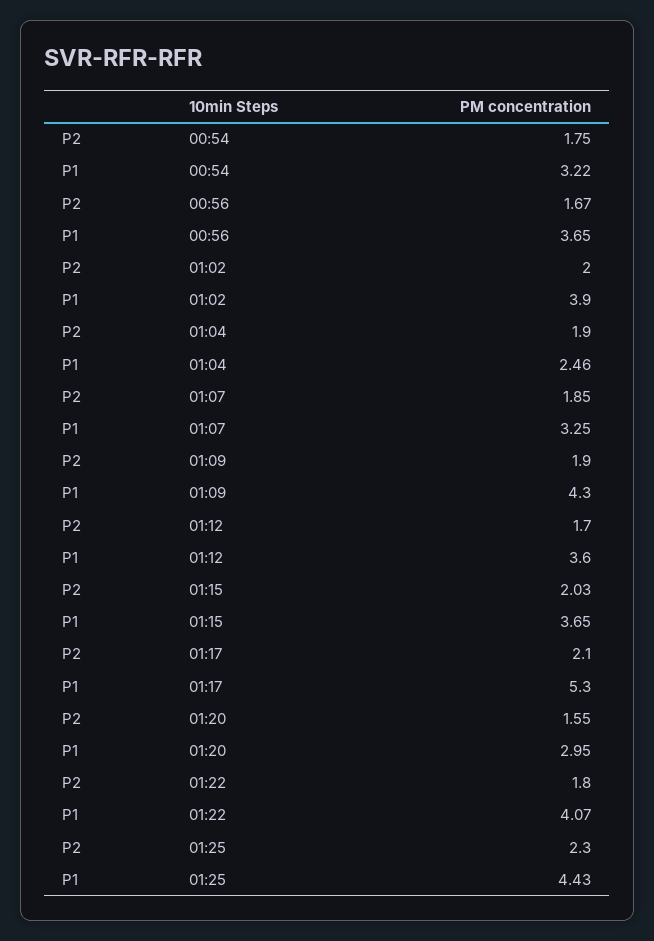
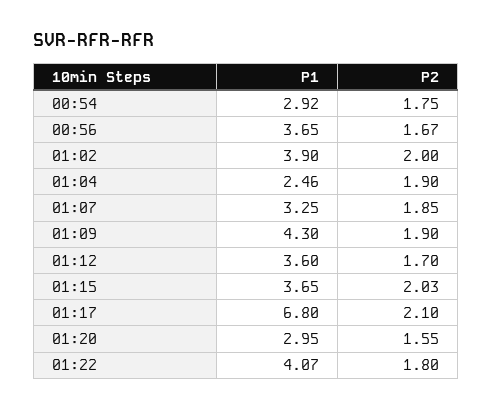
  {
    "P2": {
      "00:54": 1.75,
      "00:56": 1.67,
      "01:02": 2,
      "01:04": 1.9,
      "01:07": 1.85,
      "01:09": 1.9,
      "01:12": 1.7,
      "01:15": 2.03,
      "01:17": 2.1,
      "01:20": 1.55,
-     "01:22": 1.8,
+     "01:22": 1.8
-     "01:25": 2.3
    },
    "P1": {
-     "00:54": 3.22,
+     "00:54": 2.92,
      "00:56": 3.65,
      "01:02": 3.9,
      "01:04": 2.46,
      "01:07": 3.25,
      "01:09": 4.3,
      "01:12": 3.6,
      "01:15": 3.65,
-     "01:17": 5.3,
+     "01:17": 6.8,
      "01:20": 2.95,
-     "01:22": 4.07,
+     "01:22": 4.07
-     "01:25": 4.43
    }
  }

